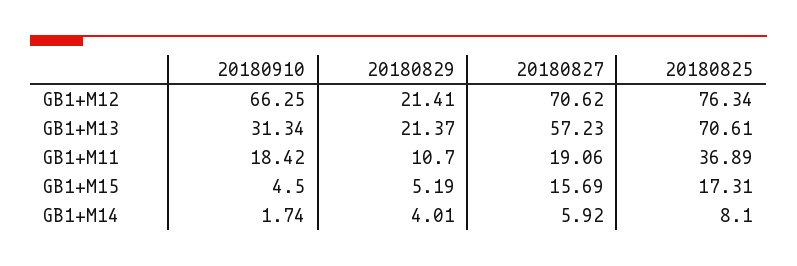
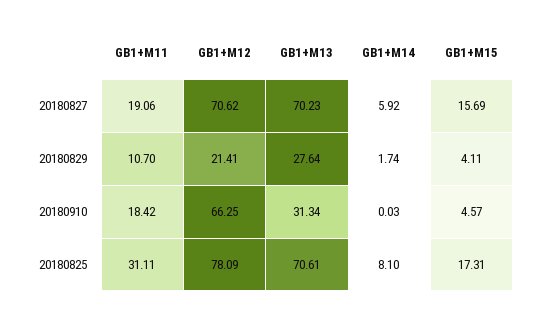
  {
    "20180910": {
      "GB1+M12": 66.25,
      "GB1+M13": 31.34,
      "GB1+M11": 18.42,
-     "GB1+M15": 4.5,
+     "GB1+M15": 4.57,
-     "GB1+M14": 1.74
+     "GB1+M14": 0.03
    },
    "20180829": {
      "GB1+M12": 21.41,
-     "GB1+M13": 21.37,
+     "GB1+M13": 27.64,
      "GB1+M11": 10.7,
-     "GB1+M15": 5.19,
+     "GB1+M15": 4.11,
-     "GB1+M14": 4.01
+     "GB1+M14": 1.74
    },
    "20180827": {
      "GB1+M12": 70.62,
-     "GB1+M13": 57.23,
+     "GB1+M13": 70.23,
      "GB1+M11": 19.06,
      "GB1+M15": 15.69,
      "GB1+M14": 5.92
    },
    "20180825": {
-     "GB1+M12": 76.34,
+     "GB1+M12": 78.09,
      "GB1+M13": 70.61,
-     "GB1+M11": 36.89,
+     "GB1+M11": 31.11,
      "GB1+M15": 17.31,
      "GB1+M14": 8.1
    }
  }

